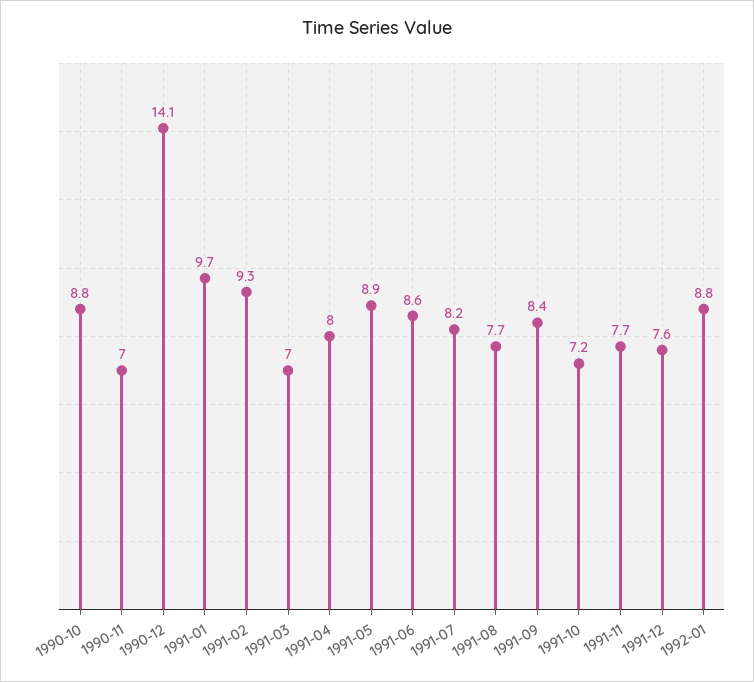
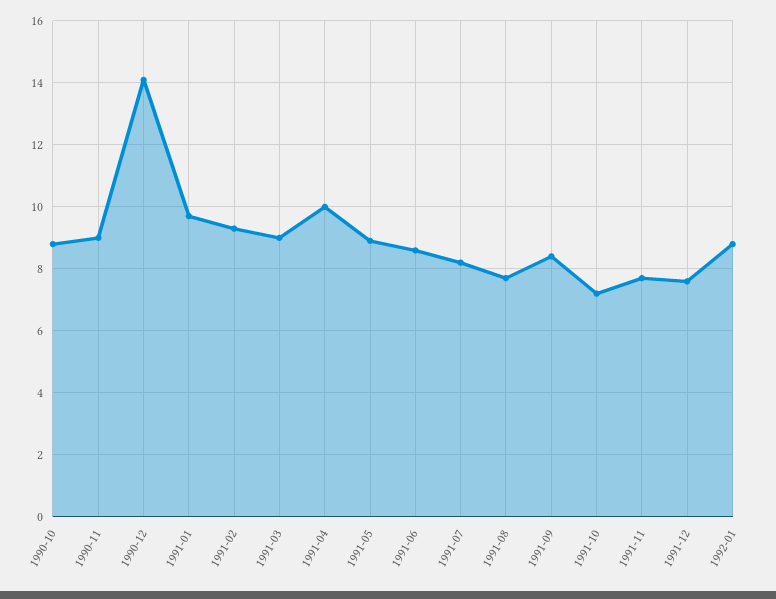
  {
    "1990-10": 8.8,
-   "1990-11": 7,
+   "1990-11": 9,
    "1990-12": 14.1,
    "1991-01": 9.7,
    "1991-02": 9.3,
-   "1991-03": 7,
+   "1991-03": 9,
-   "1991-04": 8,
+   "1991-04": 10,
    "1991-05": 8.9,
    "1991-06": 8.6,
    "1991-07": 8.2,
    "1991-08": 7.7,
    "1991-09": 8.4,
    "1991-10": 7.2,
    "1991-11": 7.7,
    "1991-12": 7.6,
    "1992-01": 8.8
  }

